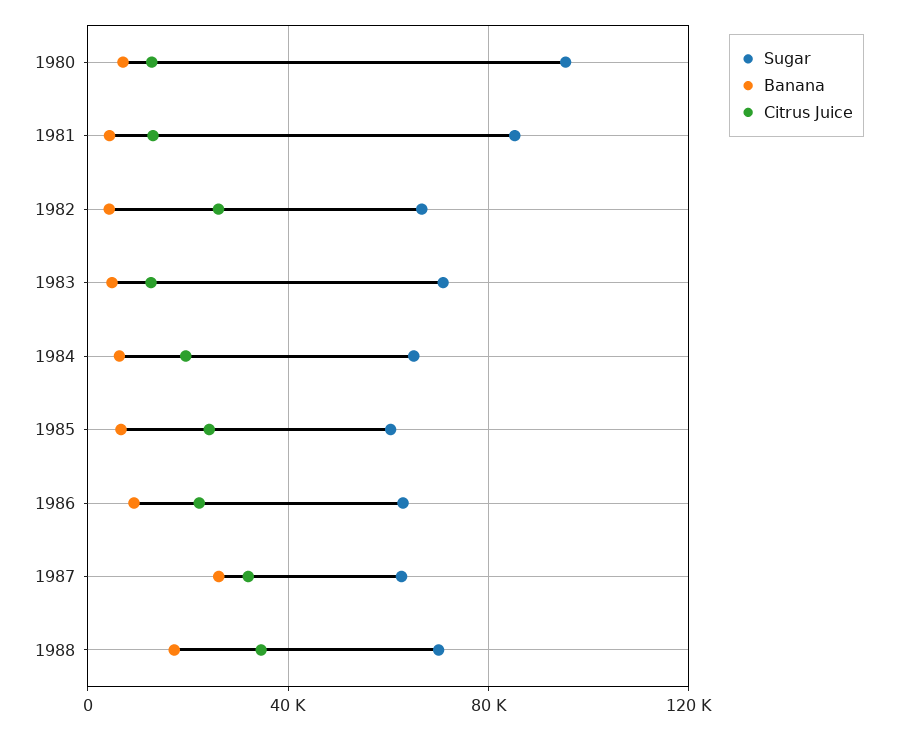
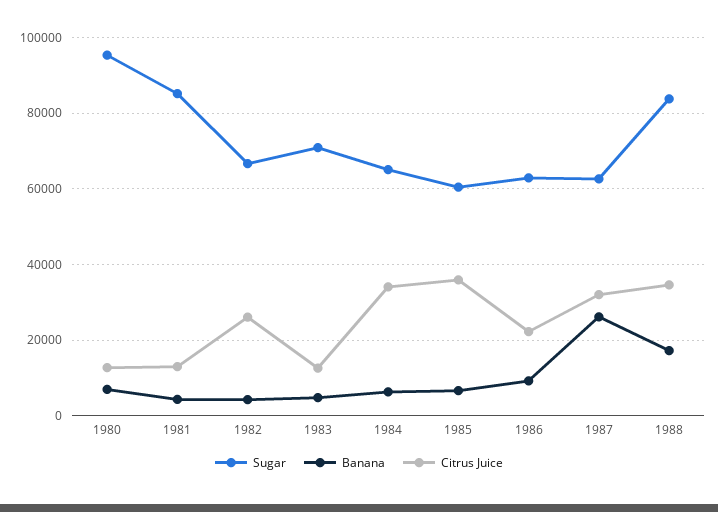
  {
    "Sugar": {
      "1980": 96000,
      "1981": 86000,
      "1982": 66000,
      "1983": 70000,
      "1984": 66000,
      "1985": 60000,
      "1986": 62000,
      "1987": 62000,
-     "1988": 70000
+     "1988": 84000
    },
    "Banana": {
      "1980": 6000,
      "1981": 4000,
      "1982": 4000,
      "1983": 4000,
      "1984": 6000,
      "1985": 6000,
      "1986": 10000,
      "1987": 26000,
      "1988": 18000
    },
    "Citrus Juice": {
      "1980": 12000,
      "1981": 14000,
      "1982": 26000,
      "1983": 12000,
-     "1984": 20000,
+     "1984": 34000,
-     "1985": 25000,
+     "1985": 36000,
      "1986": 22000,
      "1987": 32000,
      "1988": 34000
    }
  }

